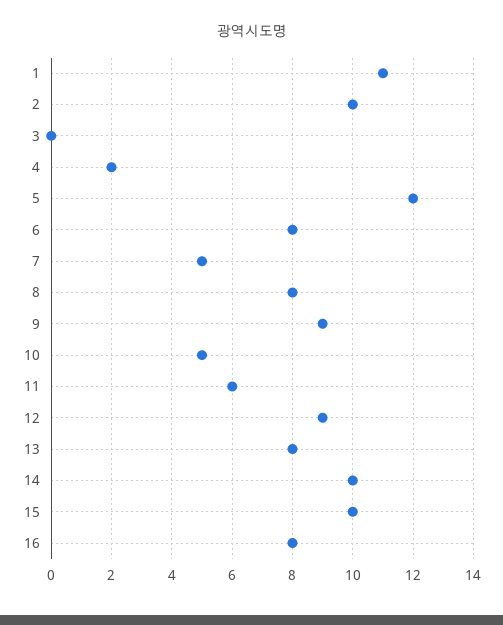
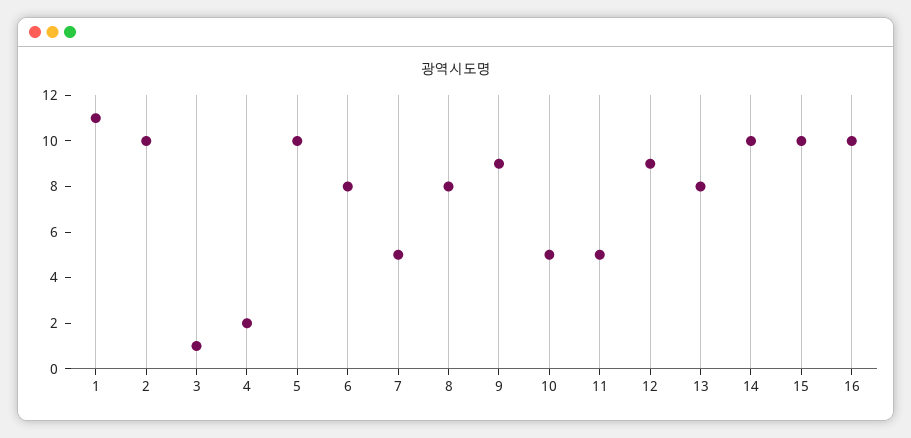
  {
    "1": 11,
    "2": 10,
-   "3": 0,
+   "3": 1,
    "4": 2,
-   "5": 12,
+   "5": 10,
    "6": 8,
    "7": 5,
    "8": 8,
    "9": 9,
    "10": 5,
-   "11": 6,
+   "11": 5,
    "12": 9,
    "13": 8,
    "14": 10,
    "15": 10,
-   "16": 8
+   "16": 10
  }

